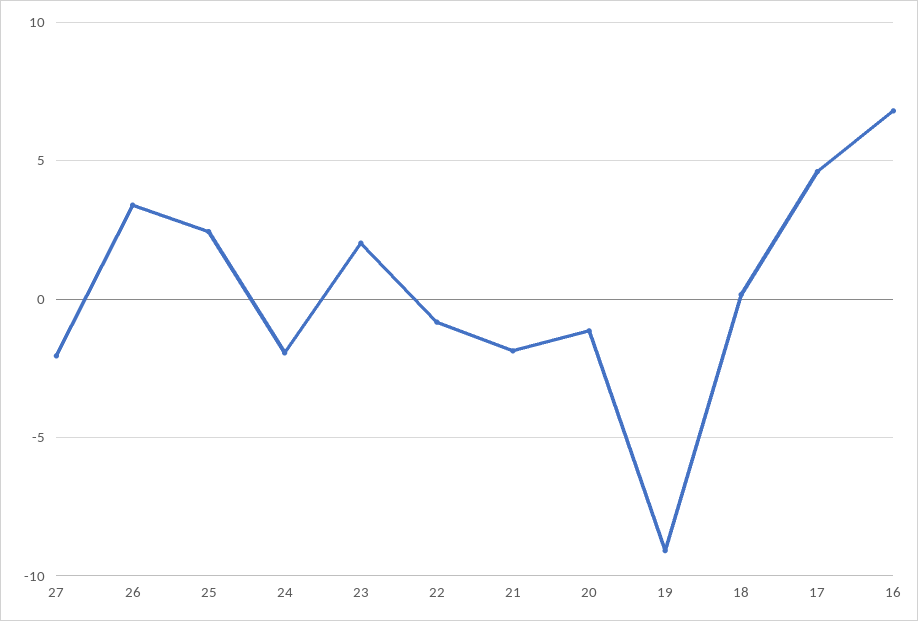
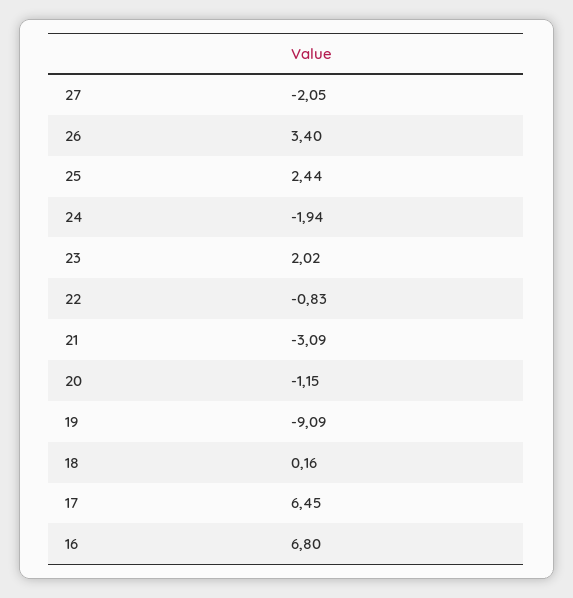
  {
    "27": -2.05,
    "26": 3.4,
    "25": 2.44,
    "24": -1.94,
    "23": 2.02,
    "22": -0.83,
-   "21": -2,
+   "21": -3.09,
    "20": -1.15,
    "19": -9.09,
    "18": 0.16,
-   "17": 4.5,
+   "17": 6.45,
    "16": 6.8
  }

